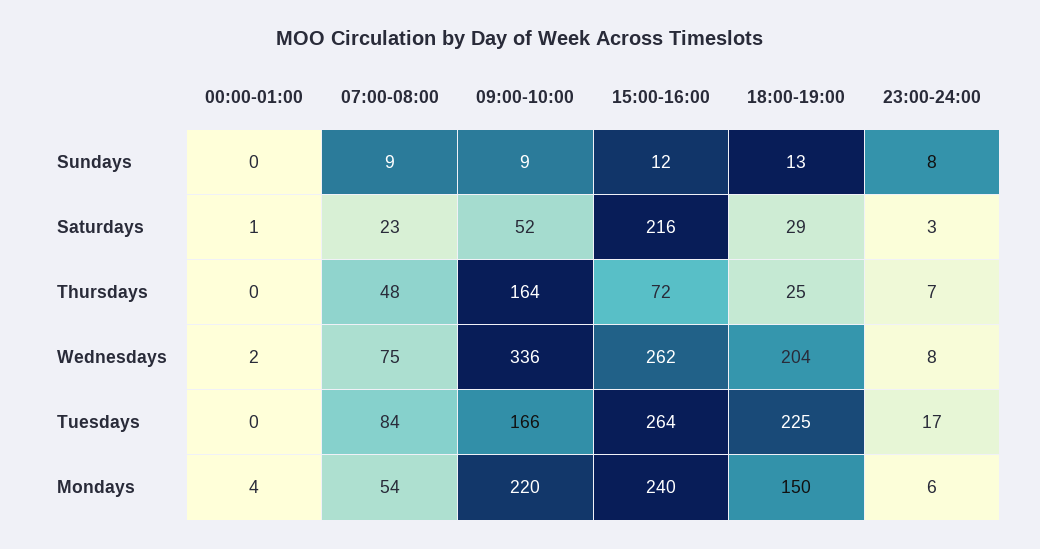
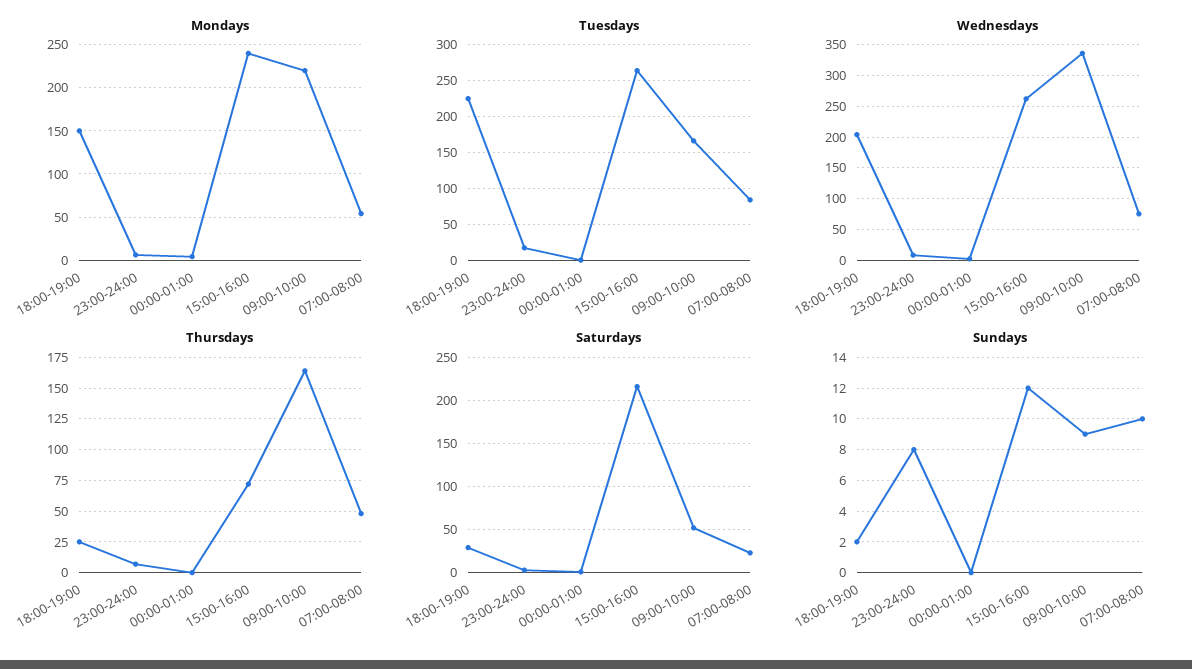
  {
    "Sundays": {
      "00:00-01:00": 0,
-     "07:00-08:00": 9,
+     "07:00-08:00": 10,
      "09:00-10:00": 9,
      "15:00-16:00": 12,
-     "18:00-19:00": 13,
+     "18:00-19:00": 2,
      "23:00-24:00": 8
    },
    "Saturdays": {
      "00:00-01:00": 1,
      "07:00-08:00": 23,
      "09:00-10:00": 52,
      "15:00-16:00": 216,
      "18:00-19:00": 29,
      "23:00-24:00": 3
    },
    "Thursdays": {
      "00:00-01:00": 0,
      "07:00-08:00": 48,
      "09:00-10:00": 164,
      "15:00-16:00": 72,
      "18:00-19:00": 25,
      "23:00-24:00": 7
    },
    "Wednesdays": {
      "00:00-01:00": 2,
      "07:00-08:00": 75,
      "09:00-10:00": 336,
      "15:00-16:00": 262,
      "18:00-19:00": 204,
      "23:00-24:00": 8
    },
    "Tuesdays": {
      "00:00-01:00": 0,
      "07:00-08:00": 84,
      "09:00-10:00": 166,
      "15:00-16:00": 264,
      "18:00-19:00": 225,
      "23:00-24:00": 17
    },
    "Mondays": {
      "00:00-01:00": 4,
      "07:00-08:00": 54,
      "09:00-10:00": 220,
      "15:00-16:00": 240,
      "18:00-19:00": 150,
      "23:00-24:00": 6
    }
  }

